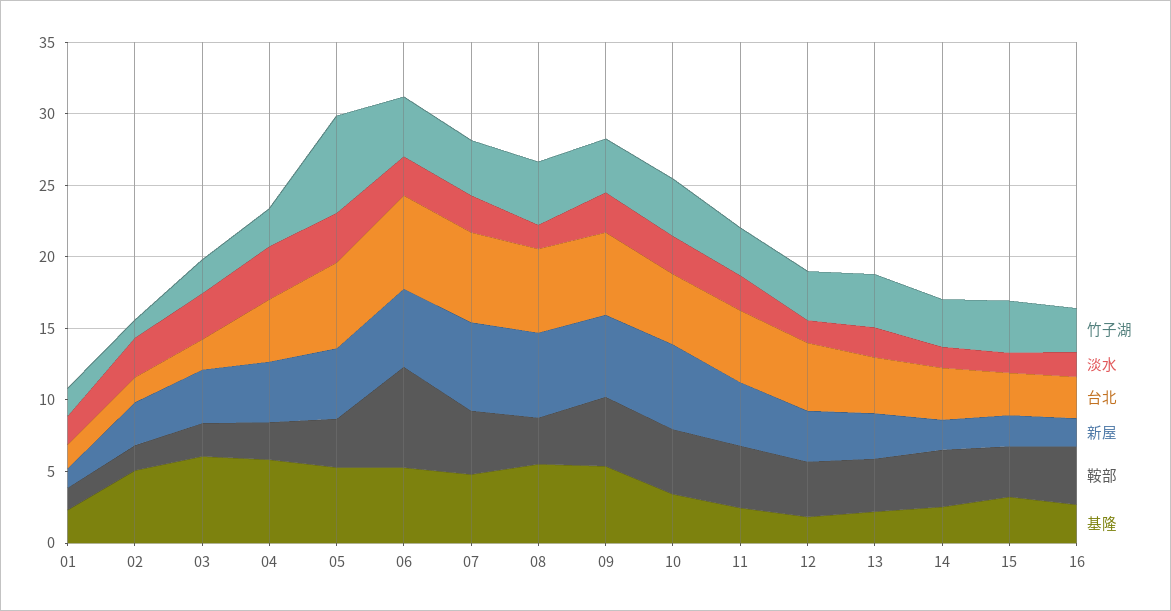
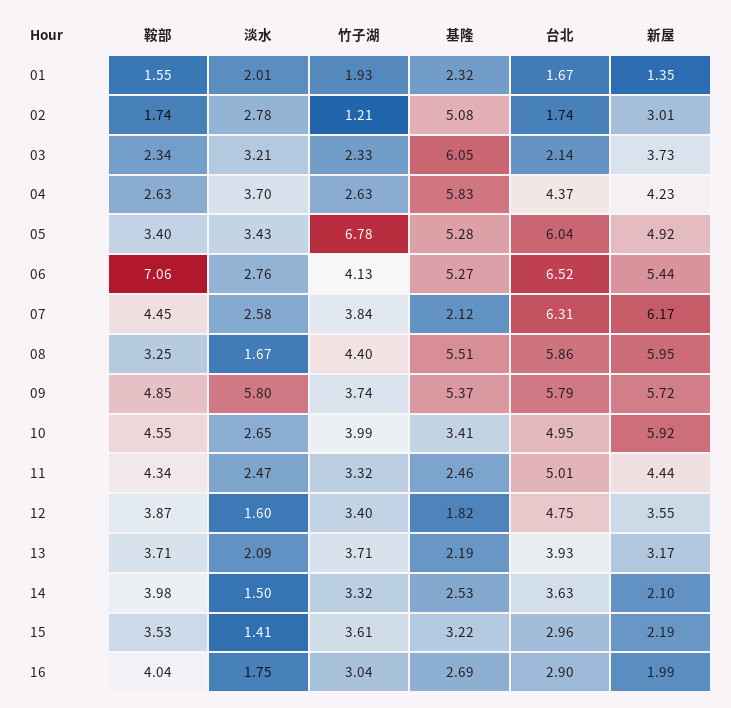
  {
    "竹子湖": {
      "01": 1.93,
      "02": 1.21,
      "03": 2.33,
      "04": 2.63,
      "05": 6.78,
      "06": 4.13,
      "07": 3.84,
      "08": 4.4,
      "09": 3.74,
      "10": 3.99,
      "11": 3.32,
      "12": 3.4,
      "13": 3.71,
      "14": 3.32,
      "15": 3.61,
      "16": 3.04
    },
    "淡水": {
      "01": 2.01,
      "02": 2.78,
      "03": 3.21,
      "04": 3.7,
      "05": 3.43,
      "06": 2.76,
      "07": 2.58,
      "08": 1.67,
-     "09": 3,
+     "09": 5.8,
      "10": 2.65,
      "11": 2.47,
      "12": 1.6,
      "13": 2.09,
      "14": 1.5,
      "15": 1.41,
      "16": 1.75
    },
    "台北": {
      "01": 1.67,
      "02": 1.74,
      "03": 2.14,
      "04": 4.37,
      "05": 6.04,
      "06": 6.52,
      "07": 6.31,
      "08": 5.86,
      "09": 5.79,
      "10": 4.95,
      "11": 5.01,
      "12": 4.75,
      "13": 3.93,
      "14": 3.63,
      "15": 2.96,
      "16": 2.9
    },
    "新屋": {
      "01": 1.35,
      "02": 3.01,
      "03": 3.73,
      "04": 4.23,
      "05": 4.92,
      "06": 5.44,
      "07": 6.17,
      "08": 5.95,
      "09": 5.72,
      "10": 5.92,
      "11": 4.44,
      "12": 3.55,
      "13": 3.17,
      "14": 2.1,
      "15": 2.19,
      "16": 1.99
    },
    "鞍部": {
      "01": 1.55,
      "02": 1.74,
      "03": 2.34,
      "04": 2.63,
      "05": 3.4,
      "06": 7.06,
      "07": 4.45,
      "08": 3.25,
      "09": 4.85,
      "10": 4.55,
      "11": 4.34,
      "12": 3.87,
      "13": 3.71,
      "14": 3.98,
      "15": 3.53,
      "16": 4.04
    },
    "基隆": {
      "01": 2.32,
      "02": 5.08,
      "03": 6.05,
      "04": 5.83,
      "05": 5.28,
      "06": 5.27,
-     "07": 5,
+     "07": 2.12,
      "08": 5.51,
      "09": 5.37,
      "10": 3.41,
      "11": 2.46,
      "12": 1.82,
      "13": 2.19,
      "14": 2.53,
      "15": 3.22,
      "16": 2.69
    }
  }

